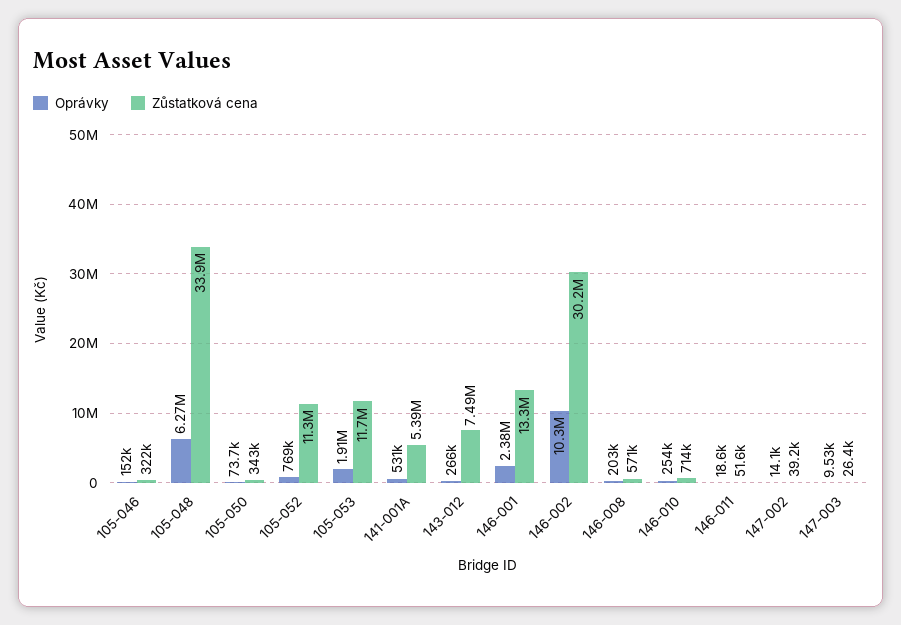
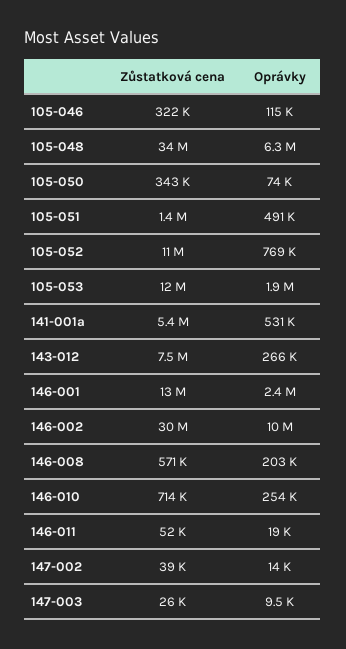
  {
    "Oprávky": {
-     "105-046": 152000,
+     "105-046": 115000,
      "105-048": 6270000,
      "105-050": 73700,
      "105-052": 769000,
      "105-053": 1910000,
      "141-001A": 531000,
      "143-012": 266000,
      "146-001": 2380000,
      "146-002": 10300000,
      "146-008": 203000,
      "146-010": 254000,
      "146-011": 18600,
      "147-002": 14100,
-     "147-003": 9530
+     "147-003": 9530,
+     "105-051": 491000
    },
    "Zůstatková cena": {
      "105-046": 322000,
      "105-048": 33900000,
      "105-050": 343000,
      "105-052": 11300000,
      "105-053": 11700000,
      "141-001A": 5390000,
      "143-012": 7490000,
      "146-001": 13300000,
      "146-002": 30200000,
      "146-008": 571000,
      "146-010": 714000,
      "146-011": 51600,
      "147-002": 39200,
-     "147-003": 26400
+     "147-003": 26400,
+     "105-051": 1400000
    }
  }

